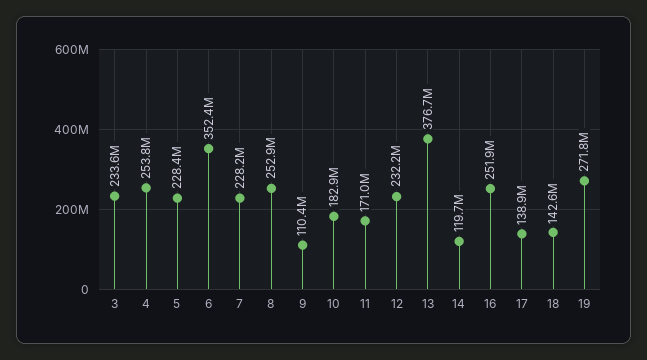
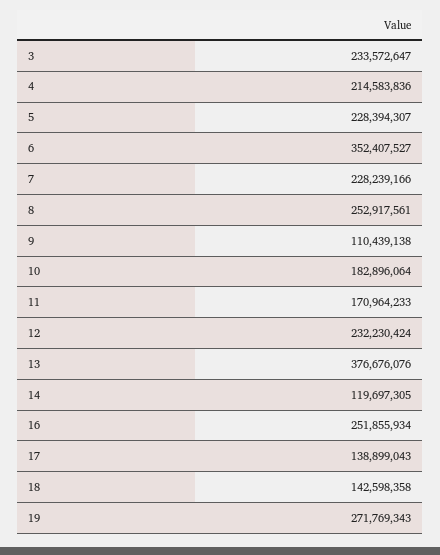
  {
    "3": 233572647,
-   "4": 253800000,
+   "4": 214583836,
    "5": 228394307,
    "6": 352407527,
    "7": 228239166,
    "8": 252917561,
    "9": 110439138,
    "10": 182896064,
    "11": 170964233,
    "12": 232230424,
    "13": 376676076,
    "14": 119697305,
    "16": 251855934,
    "17": 138899043,
    "18": 142598358,
    "19": 271769343
  }

